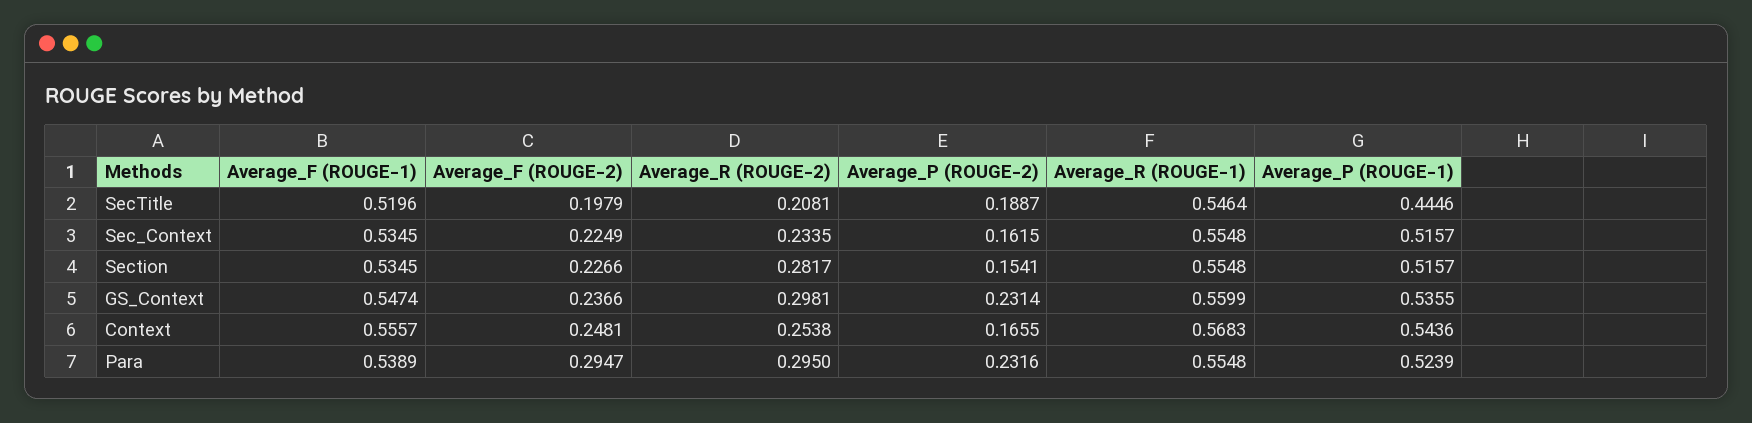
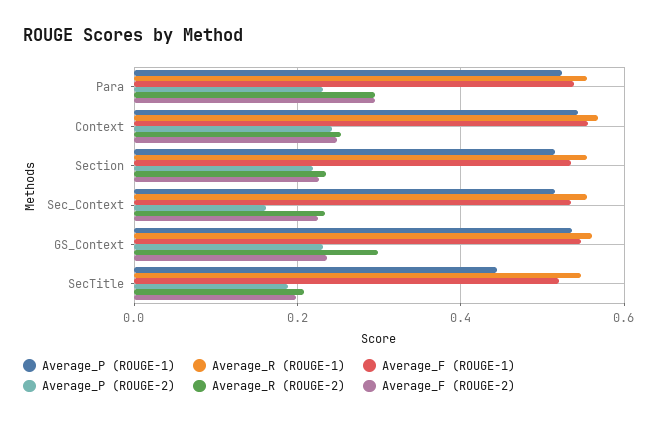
  {
    "Average_F (ROUGE-1)": {
      "SecTitle": 0.5196,
      "Sec_Context": 0.5345,
      "Section": 0.5345,
      "GS_Context": 0.5474,
      "Context": 0.5557,
      "Para": 0.5389
    },
    "Average_F (ROUGE-2)": {
      "SecTitle": 0.1979,
      "Sec_Context": 0.2249,
      "Section": 0.2266,
      "GS_Context": 0.2366,
      "Context": 0.2481,
      "Para": 0.2947
    },
    "Average_R (ROUGE-2)": {
      "SecTitle": 0.2081,
      "Sec_Context": 0.2335,
-     "Section": 0.2817,
+     "Section": 0.24,
      "GS_Context": 0.2981,
      "Context": 0.2538,
      "Para": 0.295
    },
    "Average_P (ROUGE-2)": {
      "SecTitle": 0.1887,
      "Sec_Context": 0.1615,
-     "Section": 0.1541,
+     "Section": 0.22,
      "GS_Context": 0.2314,
-     "Context": 0.1655,
+     "Context": 0.24,
      "Para": 0.2316
    },
    "Average_R (ROUGE-1)": {
      "SecTitle": 0.5464,
      "Sec_Context": 0.5548,
      "Section": 0.5548,
      "GS_Context": 0.5599,
      "Context": 0.5683,
      "Para": 0.5548
    },
    "Average_P (ROUGE-1)": {
      "SecTitle": 0.4446,
      "Sec_Context": 0.5157,
      "Section": 0.5157,
      "GS_Context": 0.5355,
      "Context": 0.5436,
      "Para": 0.5239
    }
  }

